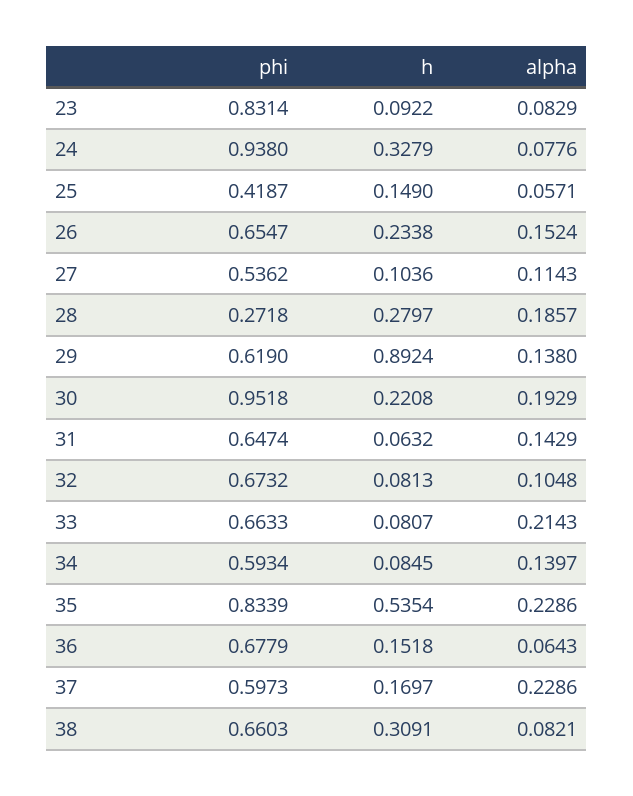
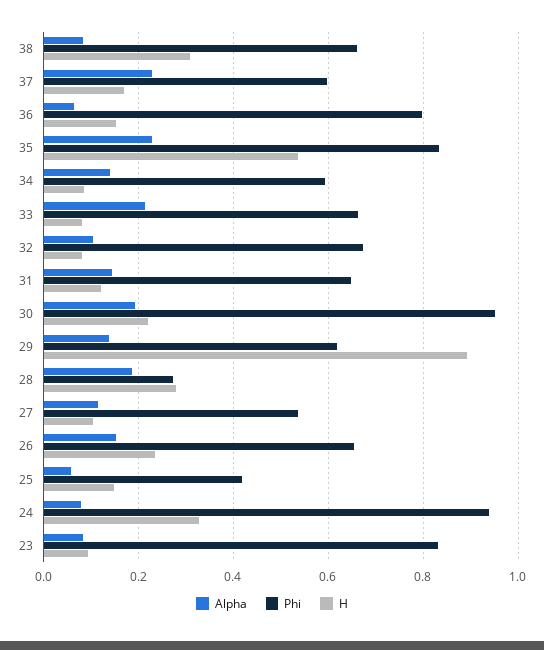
  {
    "phi": {
      "23": 0.8314,
      "24": 0.938,
      "25": 0.4187,
      "26": 0.6547,
      "27": 0.5362,
      "28": 0.2718,
      "29": 0.619,
      "30": 0.9518,
      "31": 0.6474,
      "32": 0.6732,
      "33": 0.6633,
      "34": 0.5934,
      "35": 0.8339,
-     "36": 0.6779,
+     "36": 0.8,
      "37": 0.5973,
      "38": 0.6603
    },
    "h": {
      "23": 0.0922,
      "24": 0.3279,
      "25": 0.149,
      "26": 0.2338,
      "27": 0.1036,
      "28": 0.2797,
      "29": 0.8924,
      "30": 0.2208,
-     "31": 0.0632,
+     "31": 0.12,
      "32": 0.0813,
      "33": 0.0807,
      "34": 0.0845,
      "35": 0.5354,
      "36": 0.1518,
      "37": 0.1697,
      "38": 0.3091
    },
    "alpha": {
      "23": 0.0829,
      "24": 0.0776,
      "25": 0.0571,
      "26": 0.1524,
      "27": 0.1143,
      "28": 0.1857,
      "29": 0.138,
      "30": 0.1929,
      "31": 0.1429,
      "32": 0.1048,
      "33": 0.2143,
      "34": 0.1397,
      "35": 0.2286,
      "36": 0.0643,
      "37": 0.2286,
      "38": 0.0821
    }
  }

